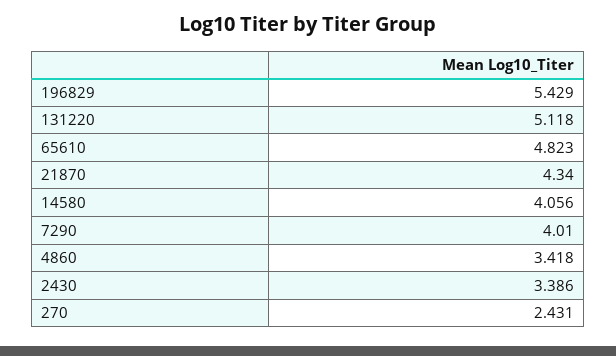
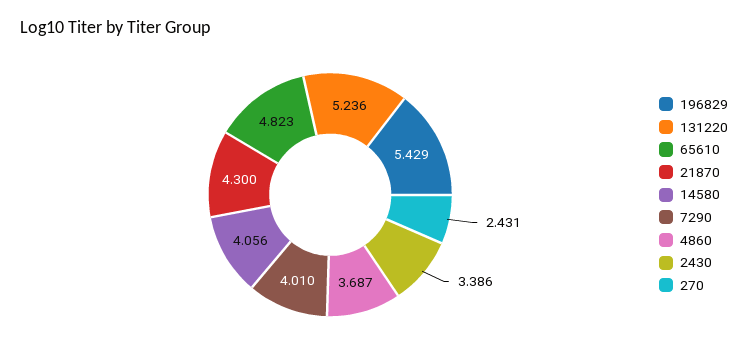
  {
    "196829": 5.429,
-   "131220": 5.118,
+   "131220": 5.236,
    "65610": 4.823,
-   "21870": 4.34,
+   "21870": 4.3,
    "14580": 4.056,
    "7290": 4.01,
-   "4860": 3.418,
+   "4860": 3.687,
    "2430": 3.386,
    "270": 2.431
  }

